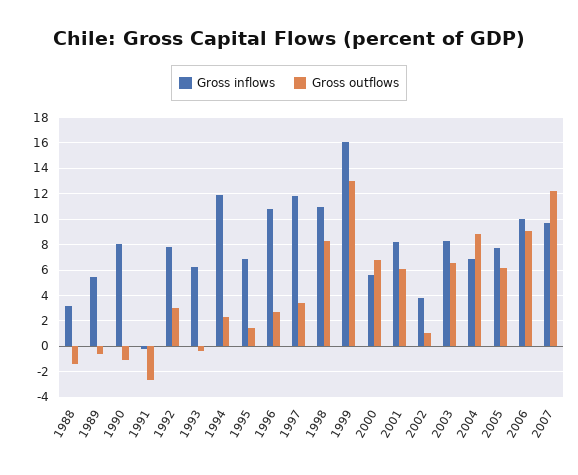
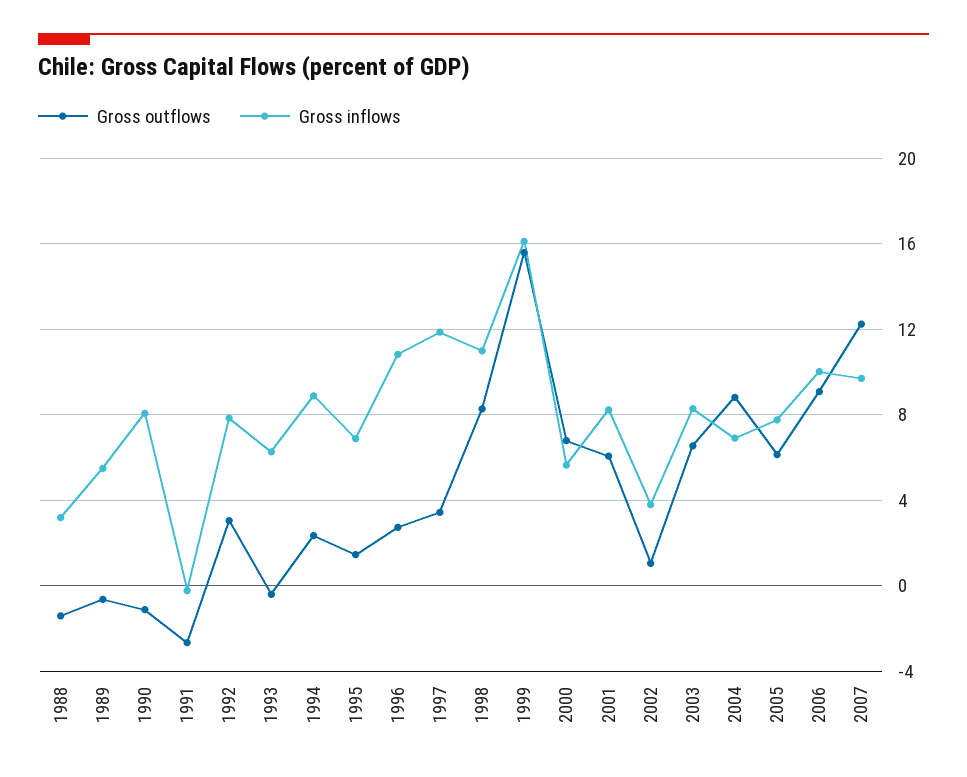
  {
    "Gross inflows": {
      "1988": 3,
      "1989": 5.5,
      "1990": 8,
      "1991": 0,
      "1992": 8,
      "1993": 6.5,
-     "1994": 12,
+     "1994": 9,
      "1995": 7,
      "1996": 11,
      "1997": 12,
      "1998": 11,
      "1999": 16,
      "2000": 5.5,
      "2001": 8,
      "2002": 4,
      "2003": 8.5,
      "2004": 7,
      "2005": 8,
      "2006": 10,
      "2007": 9.5
    },
    "Gross outflows": {
      "1988": -1.5,
      "1989": -0.5,
      "1990": -1,
      "1991": -2.5,
      "1992": 3,
      "1993": -0.5,
      "1994": 2.5,
      "1995": 1.5,
      "1996": 2.5,
      "1997": 3.5,
      "1998": 8.5,
-     "1999": 13,
+     "1999": 15.5,
      "2000": 7,
      "2001": 6,
      "2002": 1,
      "2003": 6.5,
      "2004": 9,
      "2005": 6,
      "2006": 9,
      "2007": 12
    }
  }

